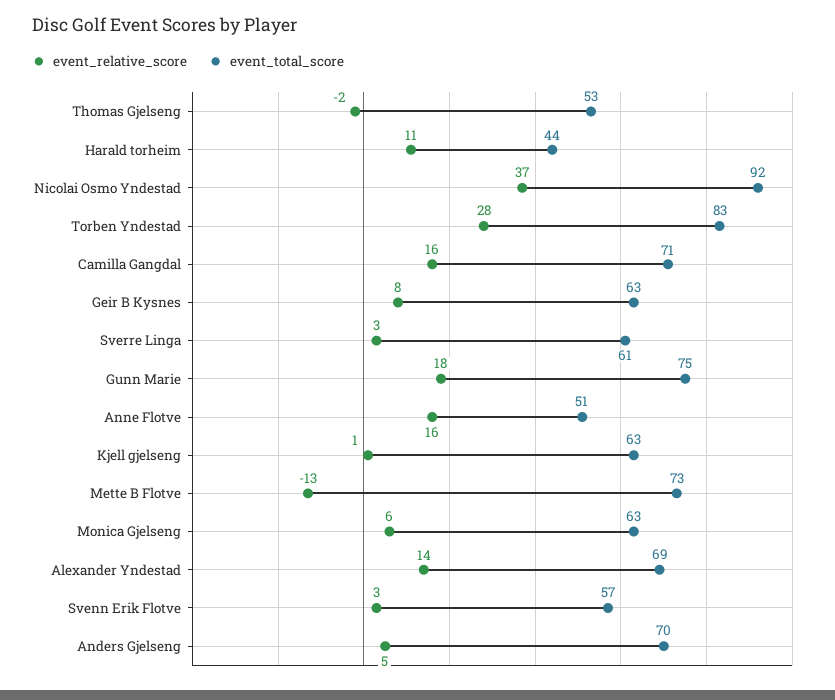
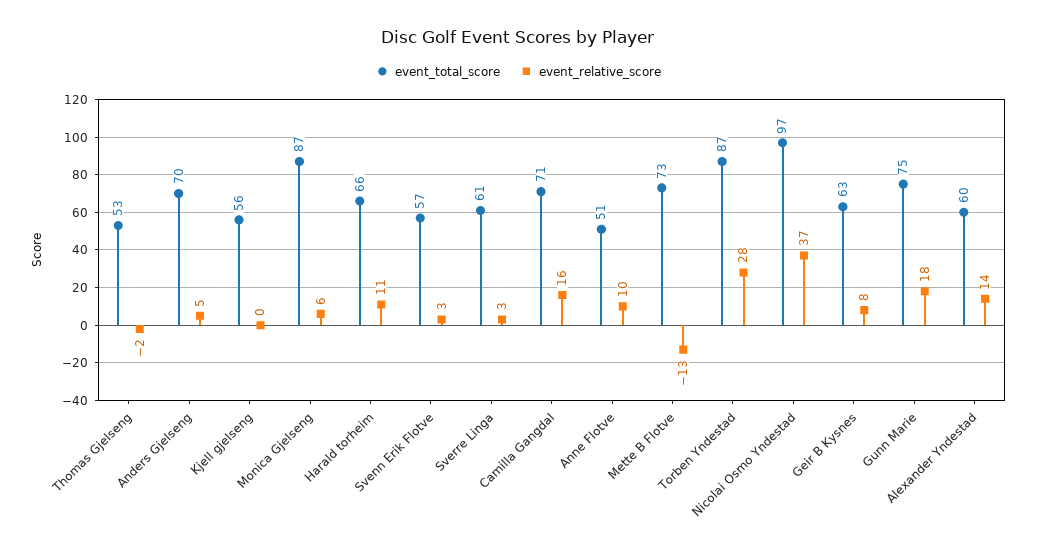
  {
    "event_relative_score": {
      "Thomas Gjelseng": -2,
      "Harald torheim": 11,
      "Nicolai Osmo Yndestad": 37,
      "Torben Yndestad": 28,
      "Camilla Gangdal": 16,
      "Geir B Kysnes": 8,
      "Sverre Linga": 3,
      "Gunn Marie": 18,
-     "Anne Flotve": 16,
+     "Anne Flotve": 10,
-     "Kjell gjelseng": 1,
+     "Kjell gjelseng": 0,
      "Mette B Flotve": -13,
      "Monica Gjelseng": 6,
      "Alexander Yndestad": 14,
      "Svenn Erik Flotve": 3,
      "Anders Gjelseng": 5
    },
    "event_total_score": {
      "Thomas Gjelseng": 53,
-     "Harald torheim": 44,
+     "Harald torheim": 66,
-     "Nicolai Osmo Yndestad": 92,
+     "Nicolai Osmo Yndestad": 97,
-     "Torben Yndestad": 83,
+     "Torben Yndestad": 87,
      "Camilla Gangdal": 71,
      "Geir B Kysnes": 63,
      "Sverre Linga": 61,
      "Gunn Marie": 75,
      "Anne Flotve": 51,
-     "Kjell gjelseng": 63,
+     "Kjell gjelseng": 56,
      "Mette B Flotve": 73,
-     "Monica Gjelseng": 63,
+     "Monica Gjelseng": 87,
-     "Alexander Yndestad": 69,
+     "Alexander Yndestad": 60,
      "Svenn Erik Flotve": 57,
      "Anders Gjelseng": 70
    }
  }

